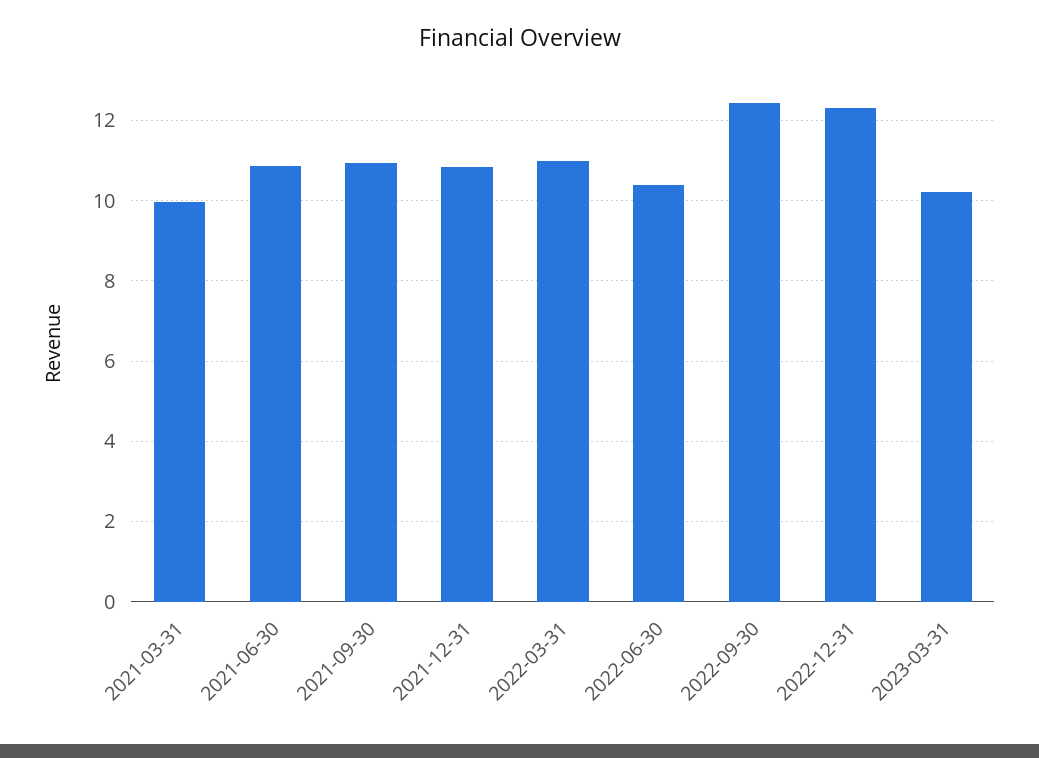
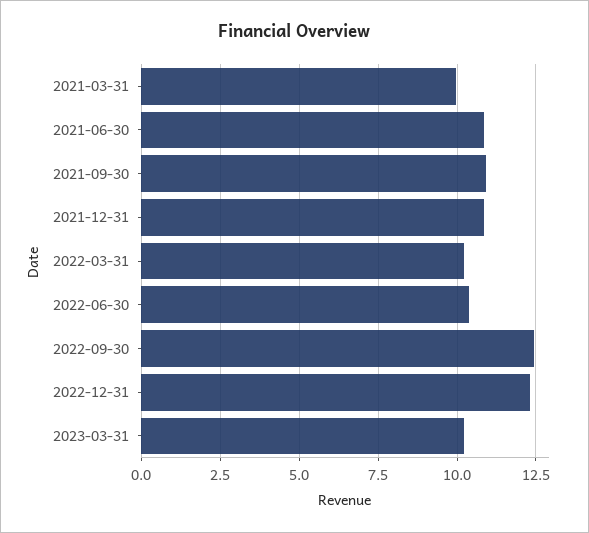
  {
    "2021-03-31": 10,
    "2021-06-30": 10.8,
    "2021-09-30": 11,
    "2021-12-31": 10.8,
-   "2022-03-31": 11,
+   "2022-03-31": 10.25,
    "2022-06-30": 10.4,
    "2022-09-30": 12.4,
    "2022-12-31": 12.4,
    "2023-03-31": 10.2
  }

